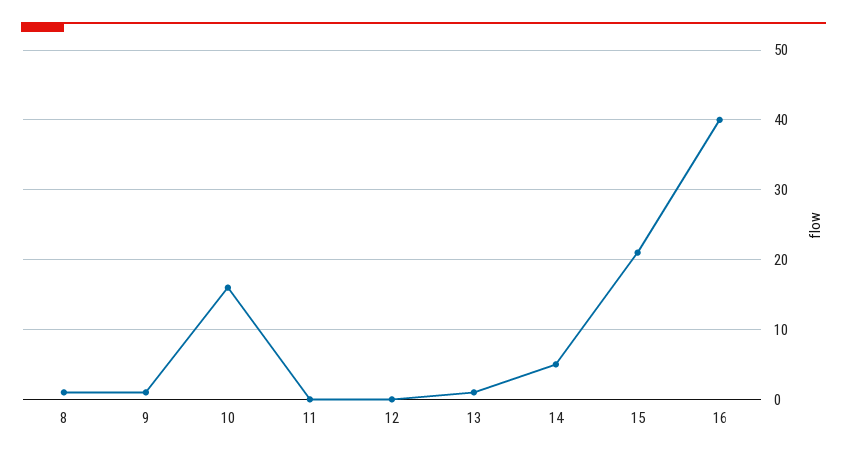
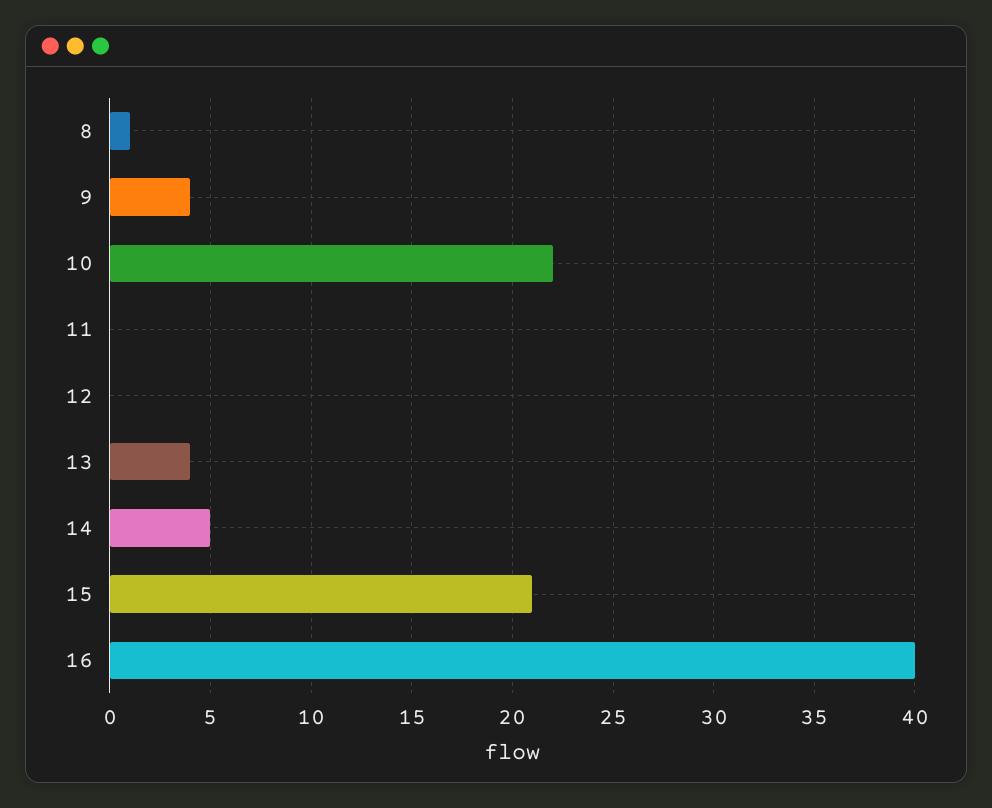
  {
    "8": 1,
-   "9": 1,
+   "9": 4,
-   "10": 16,
+   "10": 22,
    "11": 0,
    "12": 0,
-   "13": 1,
+   "13": 4,
    "14": 5,
    "15": 21,
    "16": 40
  }

